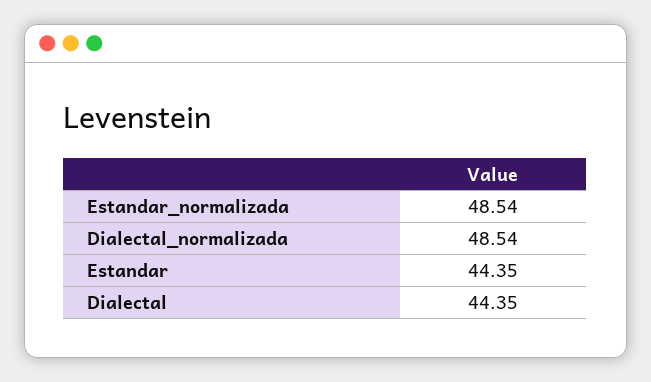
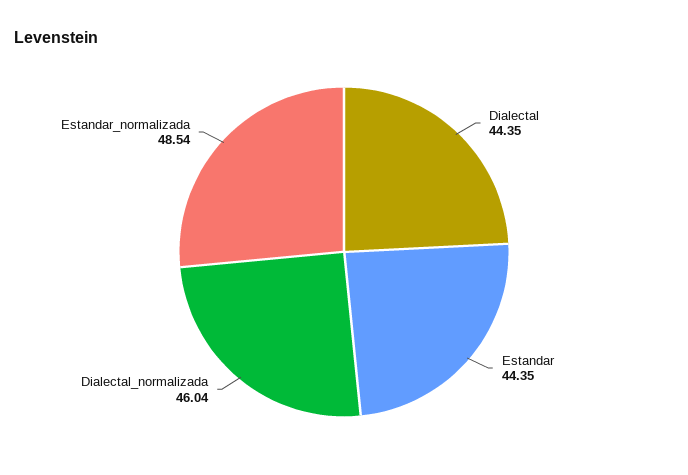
  {
    "Estandar_normalizada": 48.54,
-   "Dialectal_normalizada": 48.54,
+   "Dialectal_normalizada": 46.04,
    "Estandar": 44.35,
    "Dialectal": 44.35
  }

